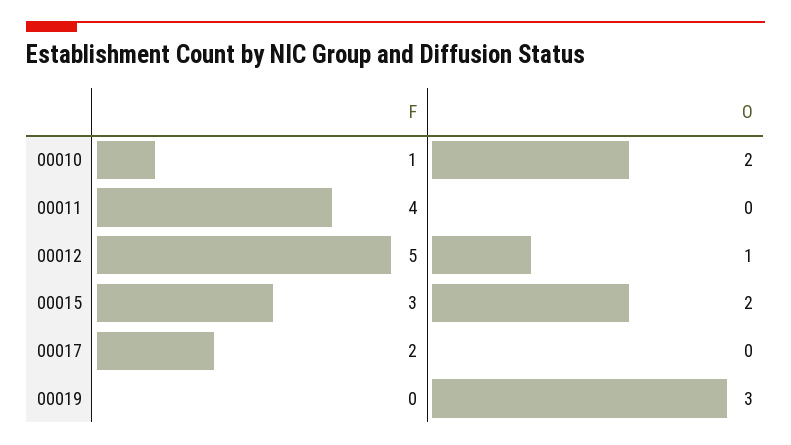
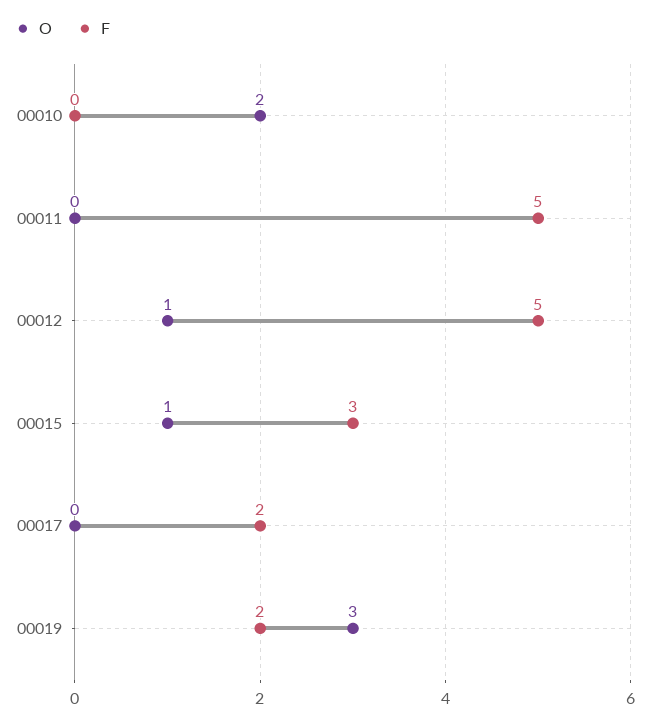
  {
    "F": {
-     "00010": 1,
+     "00010": 0,
-     "00011": 4,
+     "00011": 5,
      "00012": 5,
      "00015": 3,
      "00017": 2,
-     "00019": 0
+     "00019": 2
    },
    "O": {
      "00010": 2,
      "00011": 0,
      "00012": 1,
-     "00015": 2,
+     "00015": 1,
      "00017": 0,
      "00019": 3
    }
  }

